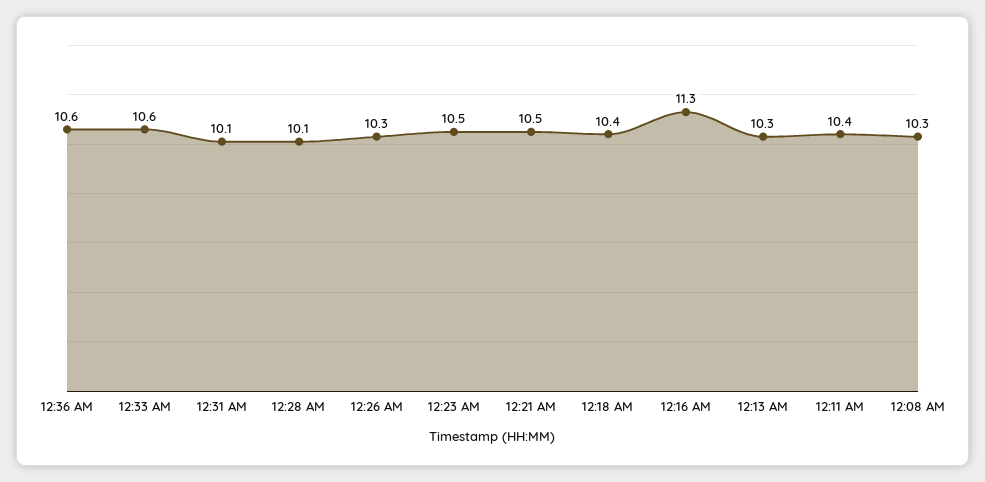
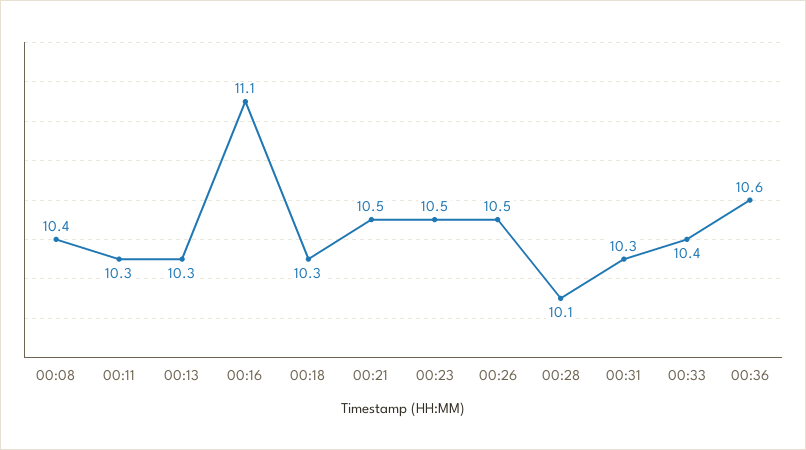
  {
    "12:36 AM": 10.6,
-   "12:33 AM": 10.6,
+   "12:33 AM": 10.4,
-   "12:31 AM": 10.1,
+   "12:31 AM": 10.3,
    "12:28 AM": 10.1,
-   "12:26 AM": 10.3,
+   "12:26 AM": 10.5,
    "12:23 AM": 10.5,
    "12:21 AM": 10.5,
-   "12:18 AM": 10.4,
+   "12:18 AM": 10.3,
-   "12:16 AM": 11.3,
+   "12:16 AM": 11.1,
    "12:13 AM": 10.3,
-   "12:11 AM": 10.4,
+   "12:11 AM": 10.3,
-   "12:08 AM": 10.3
+   "12:08 AM": 10.4
  }

